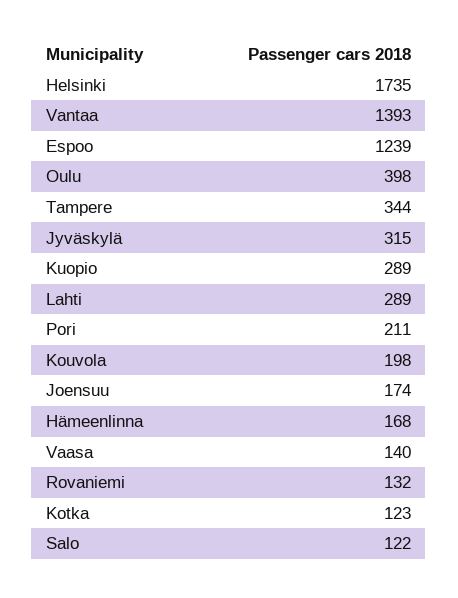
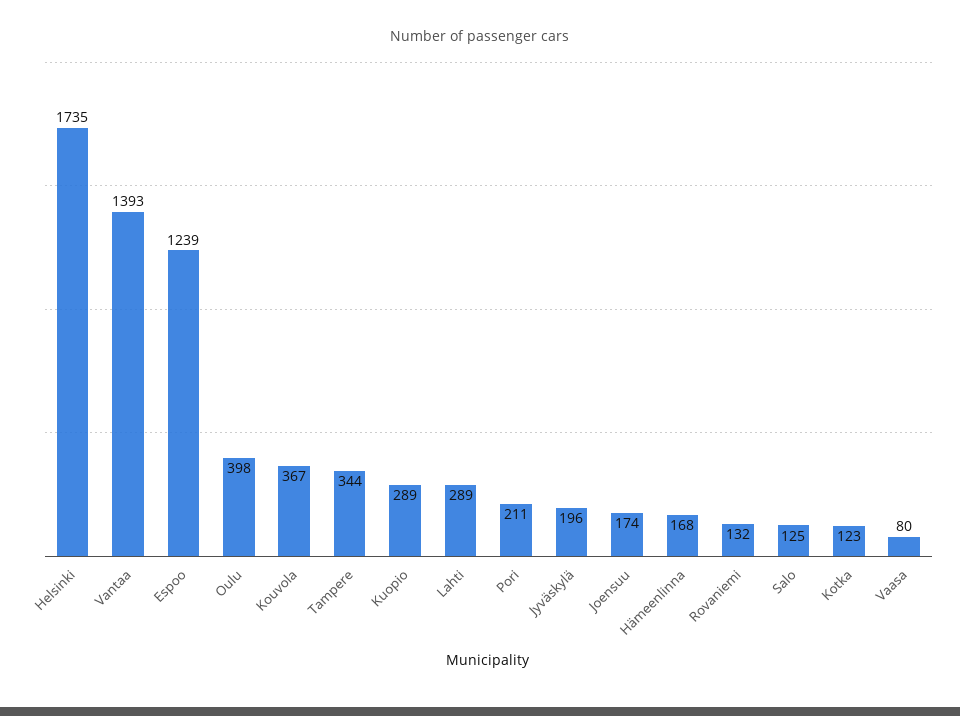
  {
    "Helsinki": 1735,
    "Vantaa": 1393,
    "Espoo": 1239,
    "Oulu": 398,
    "Tampere": 344,
-   "Jyväskylä": 315,
+   "Jyväskylä": 196,
    "Kuopio": 289,
    "Lahti": 289,
    "Pori": 211,
-   "Kouvola": 198,
+   "Kouvola": 367,
    "Joensuu": 174,
    "Hämeenlinna": 168,
-   "Vaasa": 140,
+   "Vaasa": 80,
    "Rovaniemi": 132,
    "Kotka": 123,
-   "Salo": 122
+   "Salo": 125
  }

